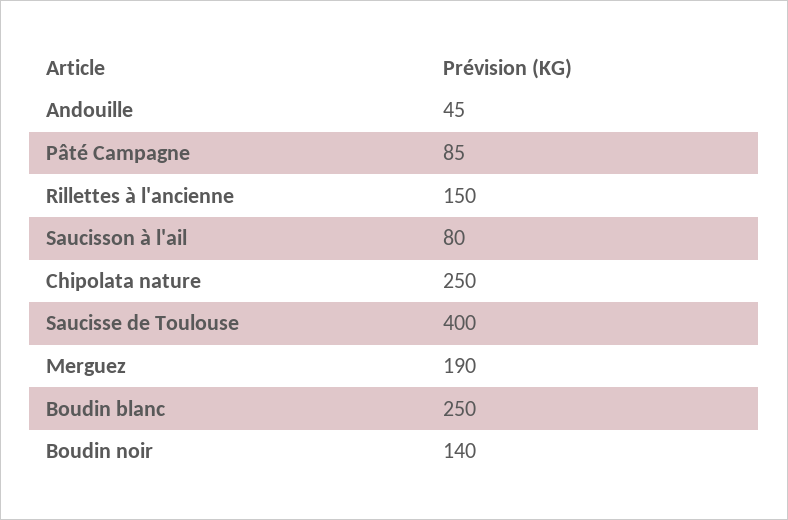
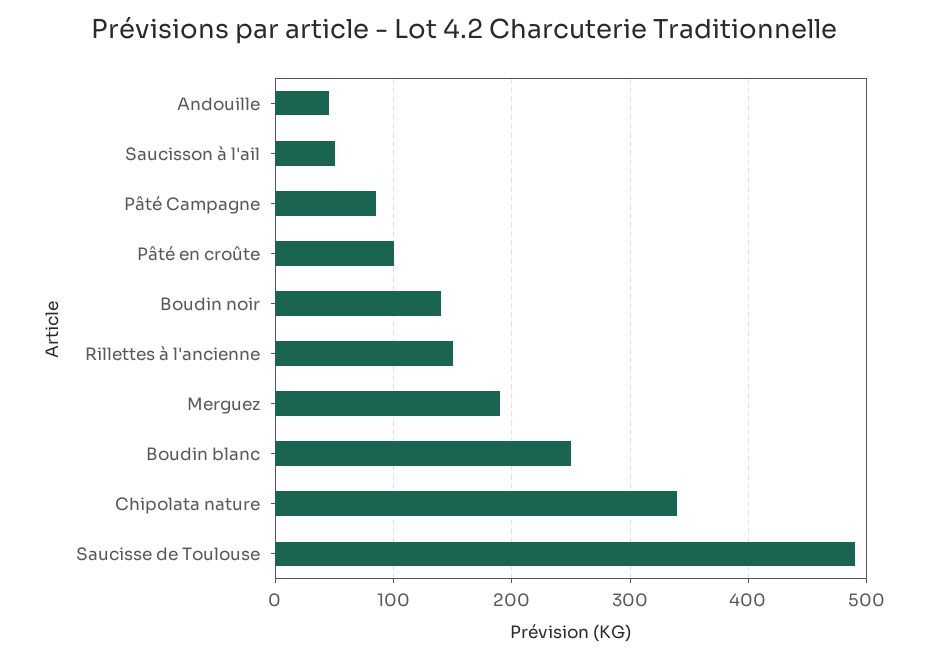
  {
    "Andouille": 45,
    "Pâté Campagne": 85,
    "Rillettes à l'ancienne": 150,
-   "Saucisson à l'ail": 80,
+   "Saucisson à l'ail": 50,
-   "Chipolata nature": 250,
+   "Chipolata nature": 340,
-   "Saucisse de Toulouse": 400,
+   "Saucisse de Toulouse": 490,
    "Merguez": 190,
    "Boudin blanc": 250,
-   "Boudin noir": 140
+   "Boudin noir": 140,
+   "Pâté en croûte": 100
  }

